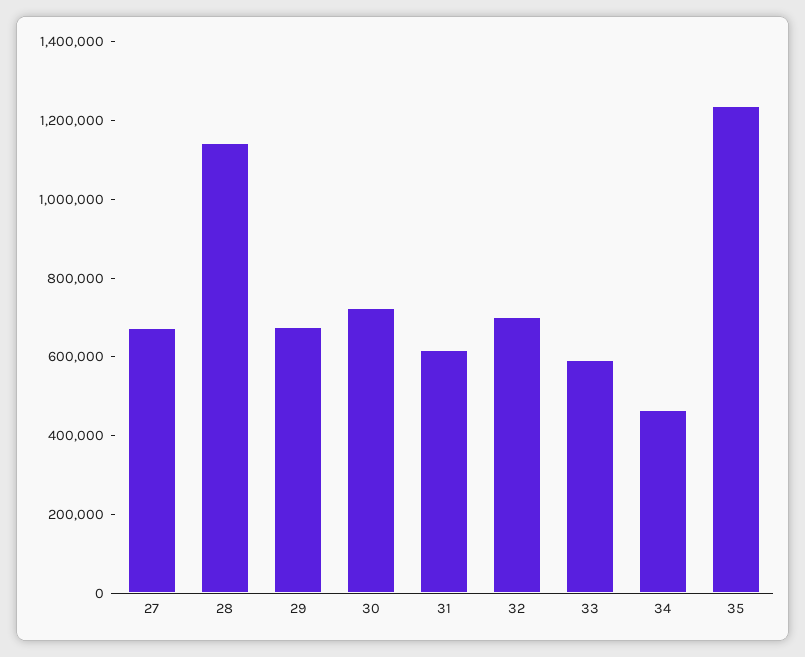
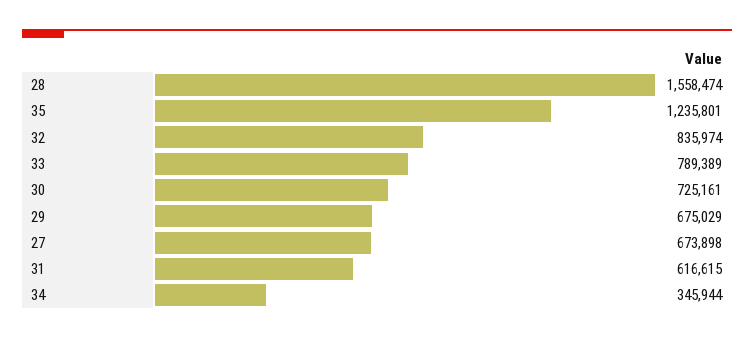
  {
    "27": 673898,
-   "28": 1150000,
+   "28": 1558474,
    "29": 675029,
    "30": 725161,
    "31": 616615,
-   "32": 700000,
+   "32": 835974,
-   "33": 600000,
+   "33": 789389,
-   "34": 450000,
+   "34": 345944,
    "35": 1235801
  }

